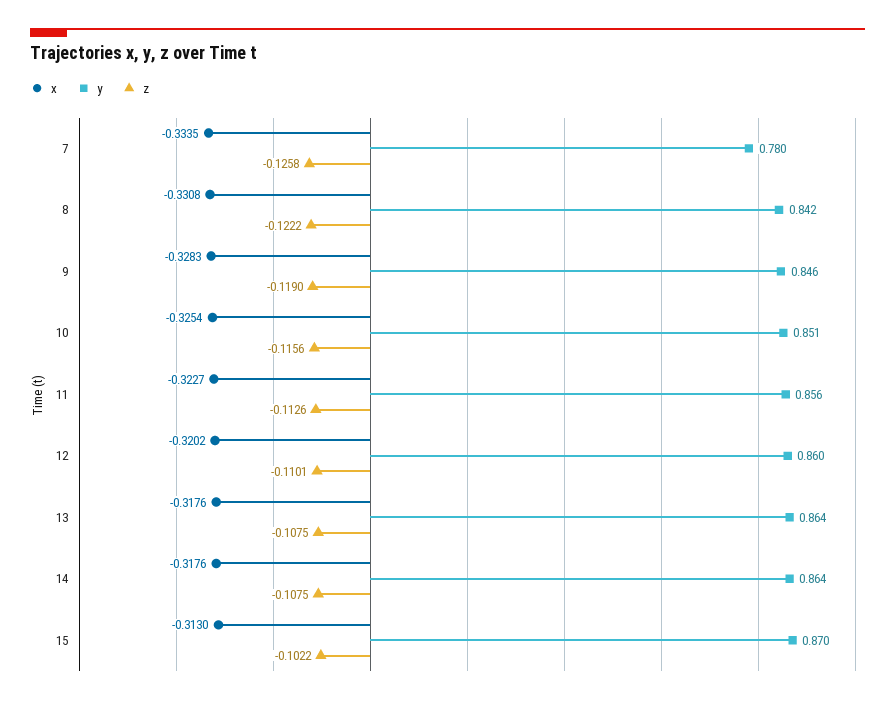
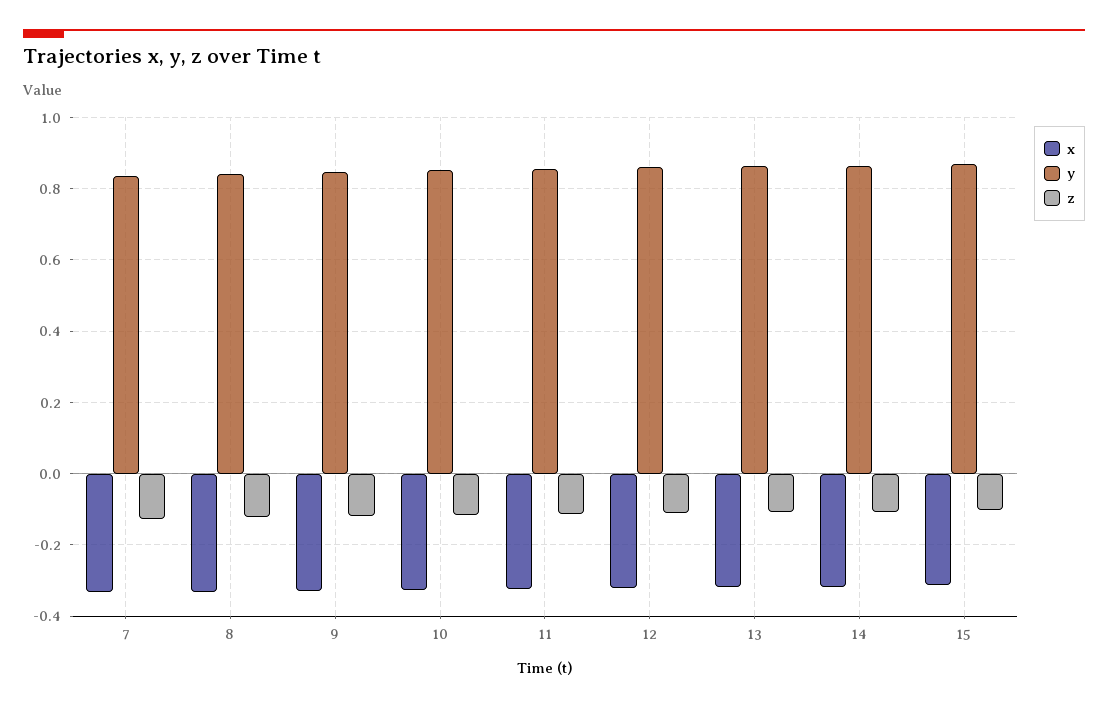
  {
    "x": {
      "7": -0.3335,
      "8": -0.3308,
      "9": -0.3283,
      "10": -0.3254,
      "11": -0.3227,
      "12": -0.3202,
      "13": -0.3176,
      "14": -0.3176,
      "15": -0.313
    },
    "y": {
-     "7": 0.78,
+     "7": 0.84,
      "8": 0.842,
      "9": 0.846,
      "10": 0.851,
      "11": 0.856,
      "12": 0.86,
      "13": 0.864,
      "14": 0.864,
      "15": 0.87
    },
    "z": {
      "7": -0.1258,
      "8": -0.1222,
      "9": -0.119,
      "10": -0.1156,
      "11": -0.1126,
      "12": -0.1101,
      "13": -0.1075,
      "14": -0.1075,
      "15": -0.1022
    }
  }

